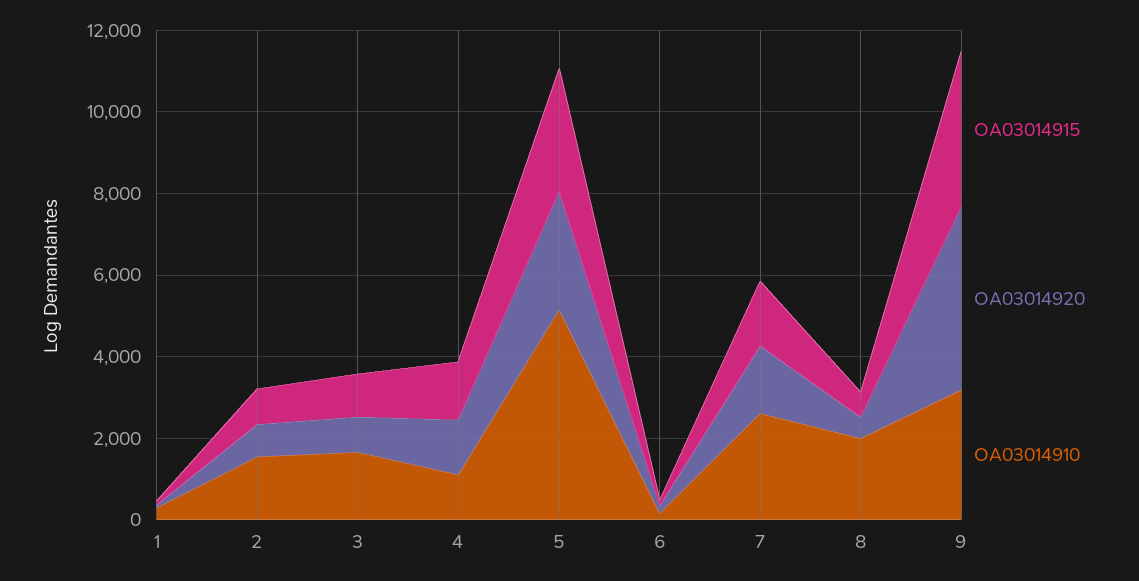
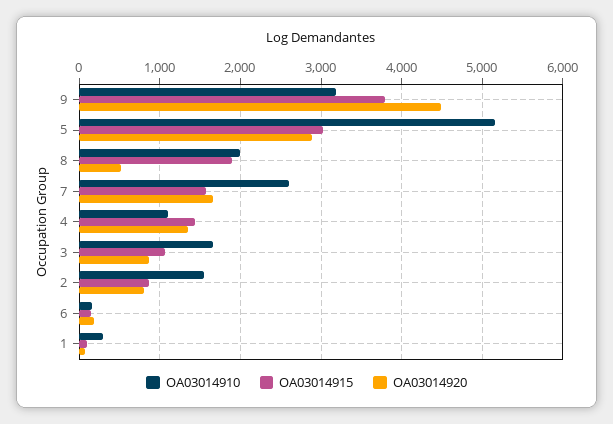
  {
    "OA03014915": {
      "1": 100,
      "2": 900,
      "3": 1100,
      "4": 1400,
      "5": 3000,
      "6": 100,
      "7": 1600,
-     "8": 500,
+     "8": 1900,
      "9": 3800
    },
    "OA03014920": {
      "1": 100,
      "2": 800,
      "3": 900,
      "4": 1300,
      "5": 2900,
      "6": 200,
      "7": 1700,
      "8": 500,
      "9": 4500
    },
    "OA03014910": {
      "1": 300,
      "2": 1500,
      "3": 1700,
      "4": 1100,
      "5": 5200,
      "6": 200,
      "7": 2600,
      "8": 2000,
      "9": 3200
    }
  }

